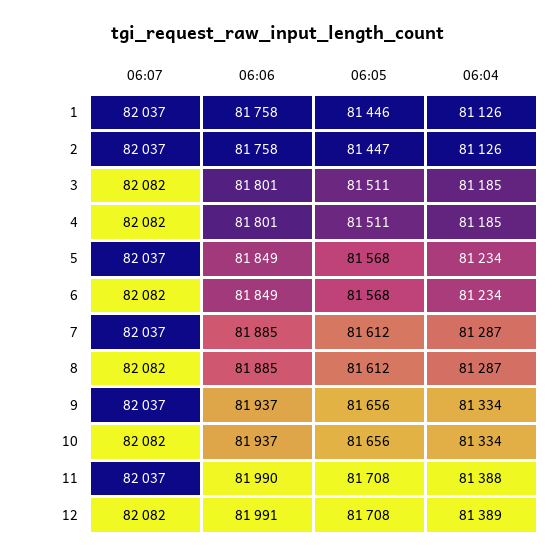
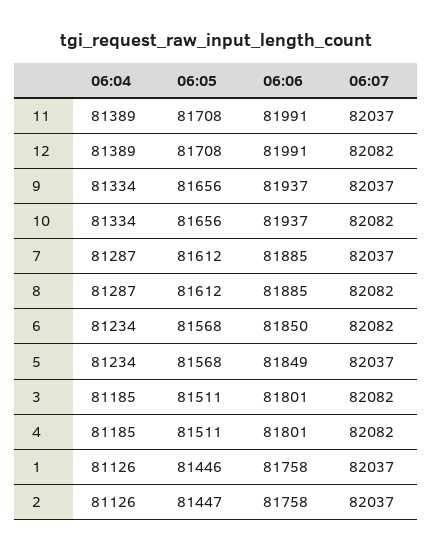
  {
    "06:07": {
      "1": 82037,
      "2": 82037,
      "3": 82082,
      "4": 82082,
      "5": 82037,
      "6": 82082,
      "7": 82037,
      "8": 82082,
      "9": 82037,
      "10": 82082,
      "11": 82037,
      "12": 82082
    },
    "06:06": {
      "1": 81758,
      "2": 81758,
      "3": 81801,
      "4": 81801,
      "5": 81849,
-     "6": 81849,
+     "6": 81850,
      "7": 81885,
      "8": 81885,
      "9": 81937,
      "10": 81937,
-     "11": 81990,
+     "11": 81991,
      "12": 81991
    },
    "06:05": {
      "1": 81446,
      "2": 81447,
      "3": 81511,
      "4": 81511,
      "5": 81568,
      "6": 81568,
      "7": 81612,
      "8": 81612,
      "9": 81656,
      "10": 81656,
      "11": 81708,
      "12": 81708
    },
    "06:04": {
      "1": 81126,
      "2": 81126,
      "3": 81185,
      "4": 81185,
      "5": 81234,
      "6": 81234,
      "7": 81287,
      "8": 81287,
      "9": 81334,
      "10": 81334,
-     "11": 81388,
+     "11": 81389,
      "12": 81389
    }
  }

